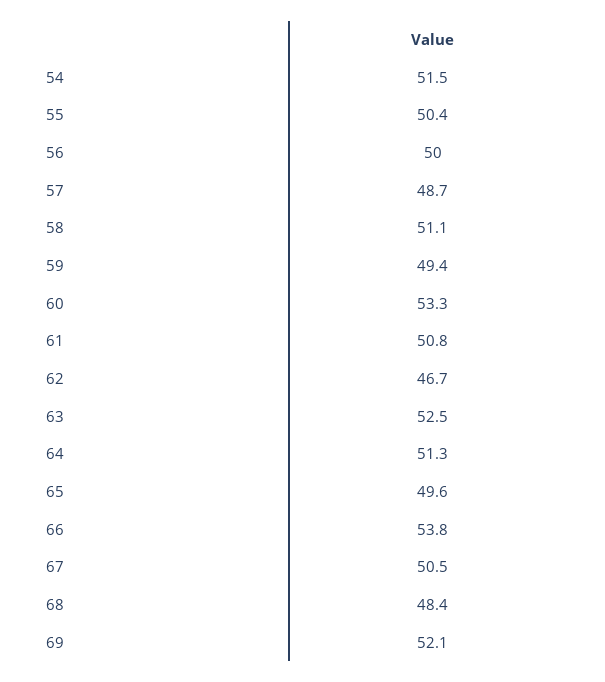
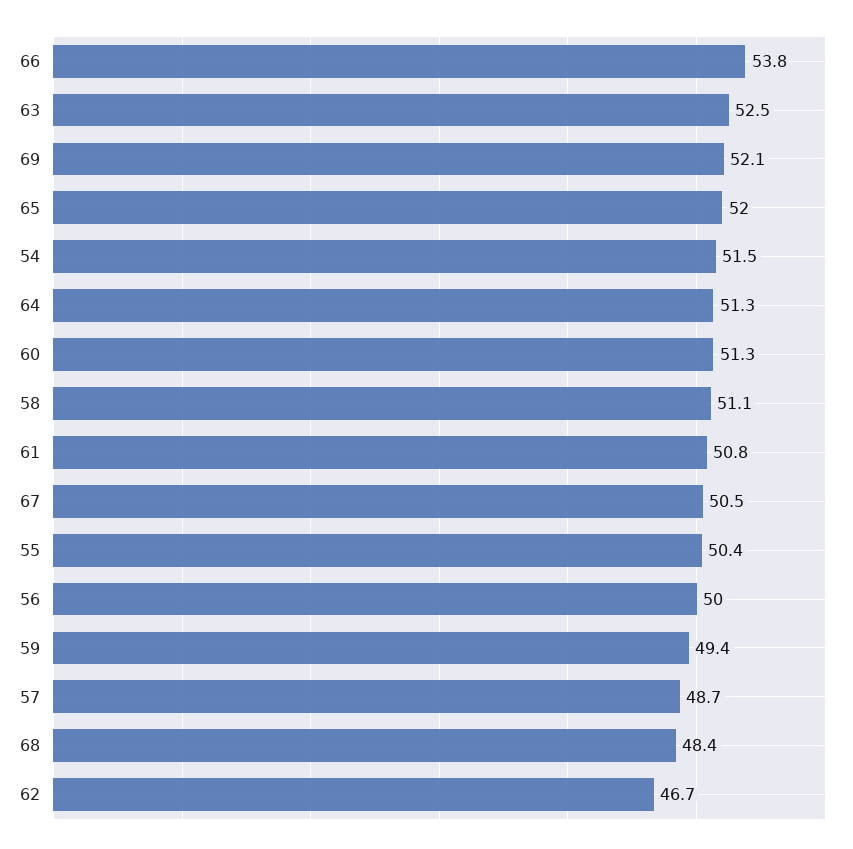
  {
    "54": 51.5,
    "55": 50.4,
    "56": 50,
    "57": 48.7,
    "58": 51.1,
    "59": 49.4,
-   "60": 53.3,
+   "60": 51.3,
    "61": 50.8,
    "62": 46.7,
    "63": 52.5,
    "64": 51.3,
-   "65": 49.6,
+   "65": 52,
    "66": 53.8,
    "67": 50.5,
    "68": 48.4,
    "69": 52.1
  }

